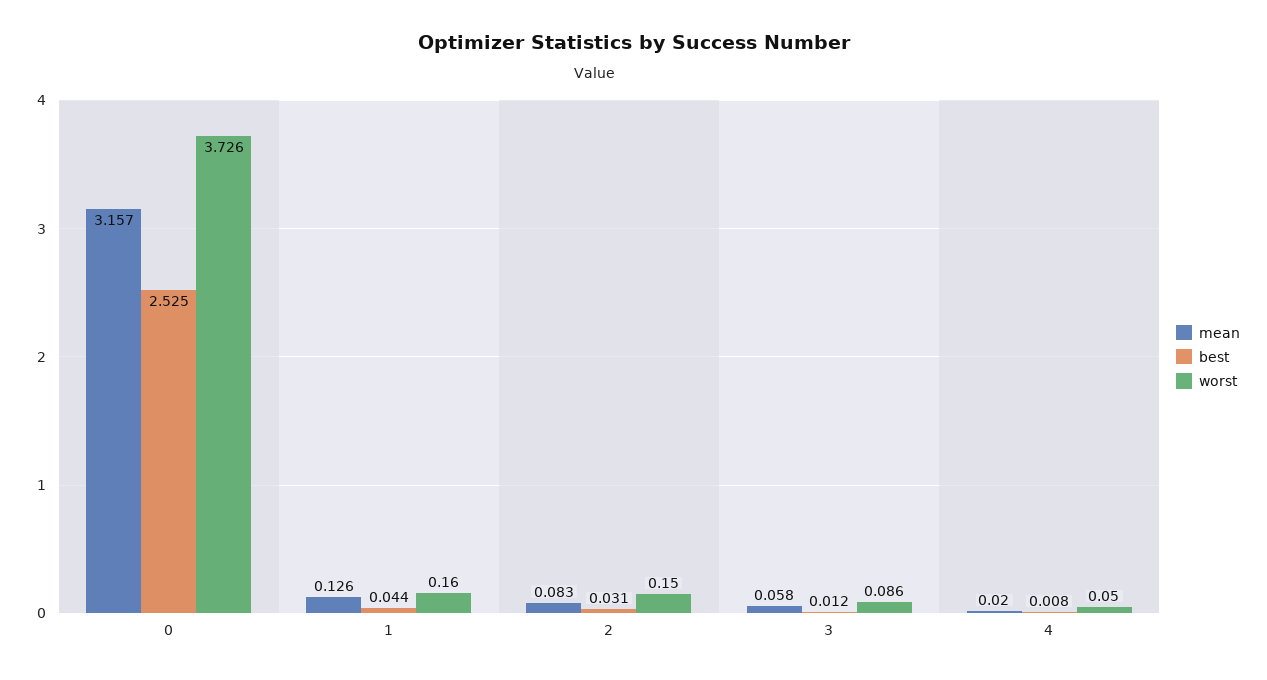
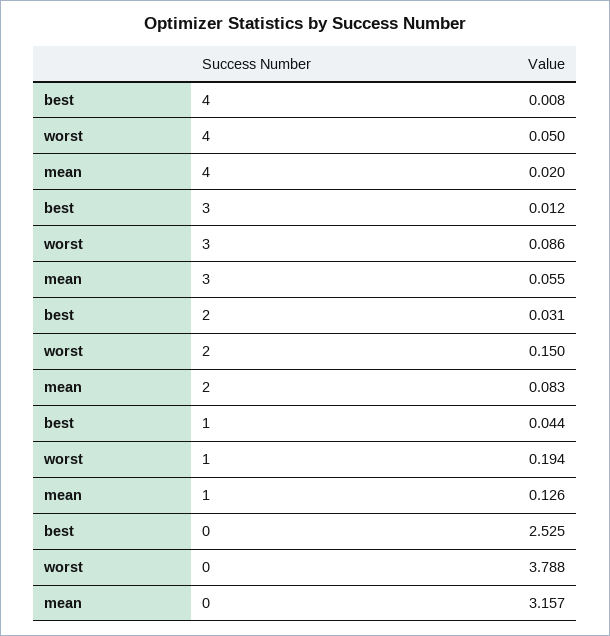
  {
    "mean": {
      "0": 3.157,
      "1": 0.126,
      "2": 0.083,
-     "3": 0.058,
+     "3": 0.055,
      "4": 0.02
    },
    "best": {
      "0": 2.525,
      "1": 0.044,
      "2": 0.031,
      "3": 0.012,
      "4": 0.008
    },
    "worst": {
-     "0": 3.726,
+     "0": 3.788,
-     "1": 0.16,
+     "1": 0.194,
      "2": 0.15,
      "3": 0.086,
      "4": 0.05
    }
  }

